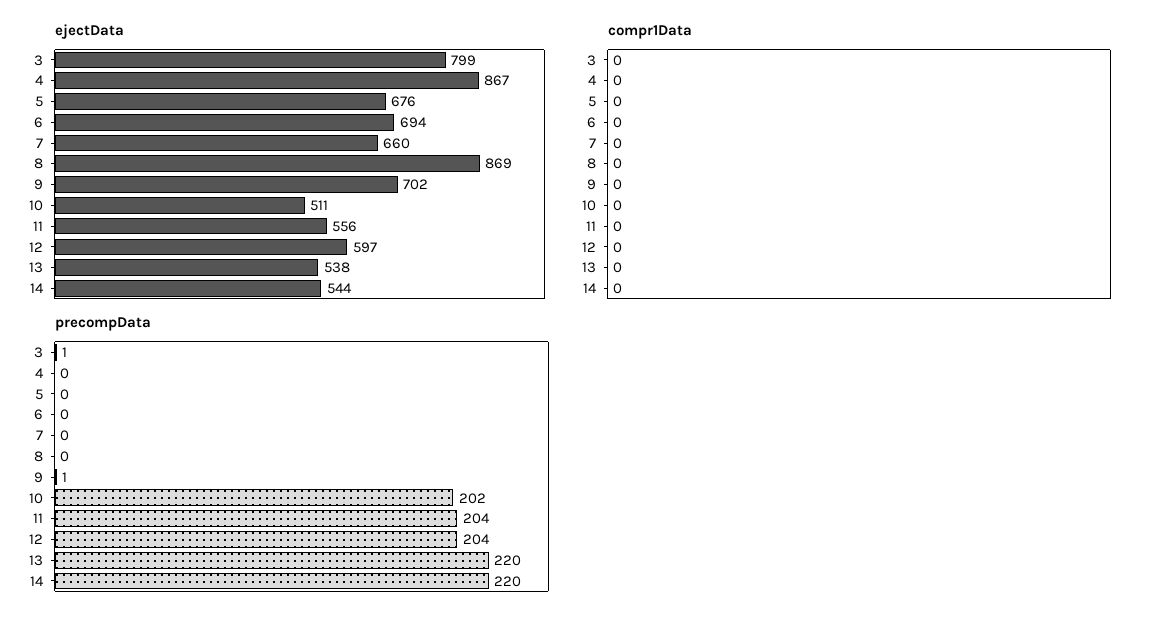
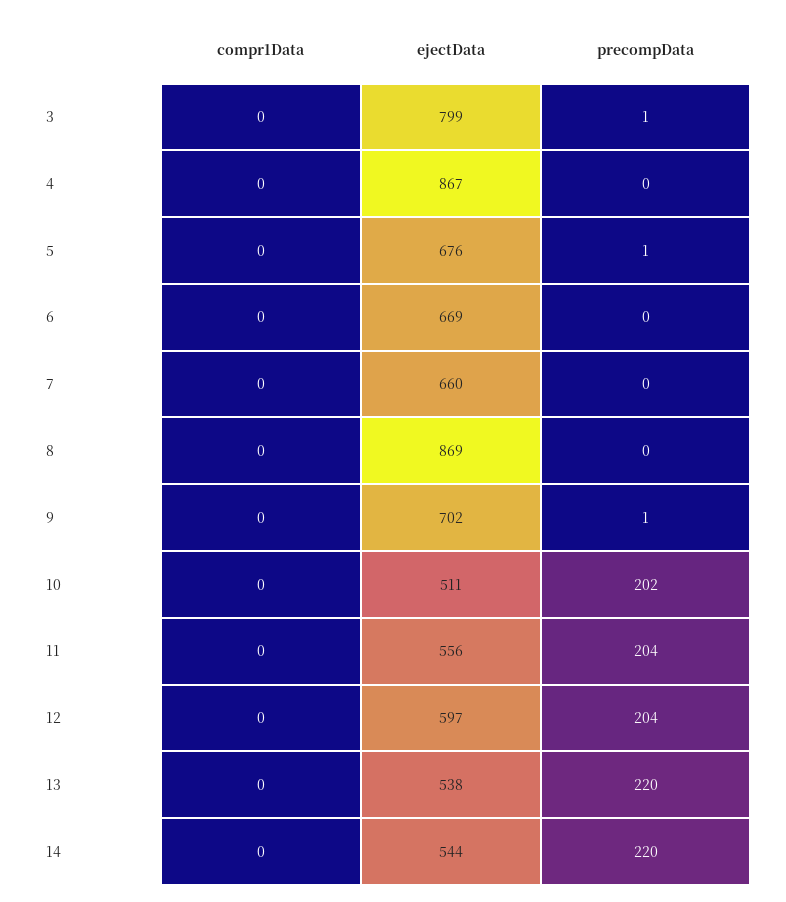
  {
    "ejectData": {
      "3": 799,
      "4": 867,
      "5": 676,
-     "6": 694,
+     "6": 669,
      "7": 660,
      "8": 869,
      "9": 702,
      "10": 511,
      "11": 556,
      "12": 597,
      "13": 538,
      "14": 544
    },
    "compr1Data": {
      "3": 0,
      "4": 0,
      "5": 0,
      "6": 0,
      "7": 0,
      "8": 0,
      "9": 0,
      "10": 0,
      "11": 0,
      "12": 0,
      "13": 0,
      "14": 0
    },
    "precompData": {
      "3": 1,
      "4": 0,
-     "5": 0,
+     "5": 1,
      "6": 0,
      "7": 0,
      "8": 0,
      "9": 1,
      "10": 202,
      "11": 204,
      "12": 204,
      "13": 220,
      "14": 220
    }
  }

